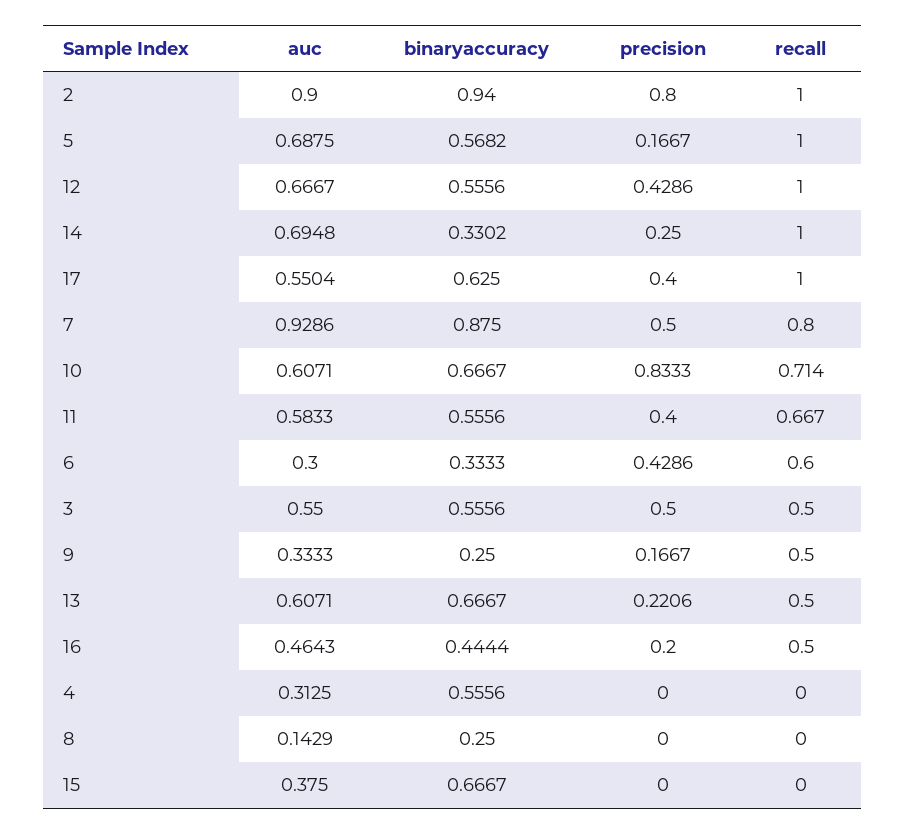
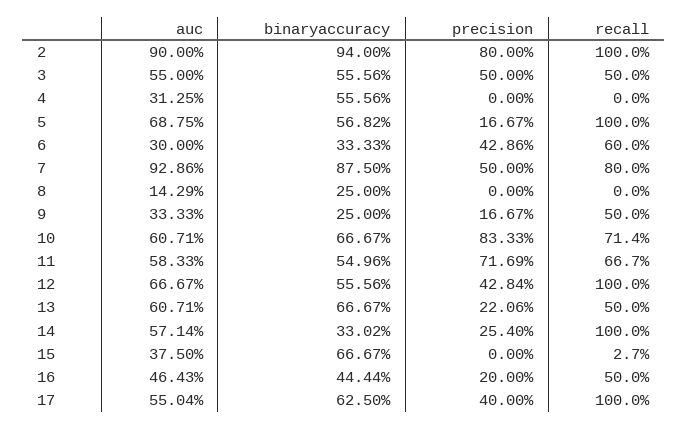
  {
    "auc": {
      "2": 0.9,
      "5": 0.6875,
      "12": 0.6667,
-     "14": 0.6948,
+     "14": 0.5714,
      "17": 0.5504,
      "7": 0.9286,
      "10": 0.6071,
      "11": 0.5833,
      "6": 0.3,
      "3": 0.55,
      "9": 0.3333,
      "13": 0.6071,
      "16": 0.4643,
      "4": 0.3125,
      "8": 0.1429,
      "15": 0.375
    },
    "binaryaccuracy": {
      "2": 0.94,
      "5": 0.5682,
      "12": 0.5556,
      "14": 0.3302,
      "17": 0.625,
      "7": 0.875,
      "10": 0.6667,
-     "11": 0.5556,
+     "11": 0.5496,
      "6": 0.3333,
      "3": 0.5556,
      "9": 0.25,
      "13": 0.6667,
      "16": 0.4444,
      "4": 0.5556,
      "8": 0.25,
      "15": 0.6667
    },
    "precision": {
      "2": 0.8,
      "5": 0.1667,
-     "12": 0.4286,
+     "12": 0.4284,
-     "14": 0.25,
+     "14": 0.254,
      "17": 0.4,
      "7": 0.5,
      "10": 0.8333,
-     "11": 0.4,
+     "11": 0.7169,
      "6": 0.4286,
      "3": 0.5,
      "9": 0.1667,
      "13": 0.2206,
      "16": 0.2,
      "4": 0,
      "8": 0,
      "15": 0
    },
    "recall": {
      "2": 1,
      "5": 1,
      "12": 1,
      "14": 1,
      "17": 1,
      "7": 0.8,
      "10": 0.714,
      "11": 0.667,
      "6": 0.6,
      "3": 0.5,
      "9": 0.5,
      "13": 0.5,
      "16": 0.5,
      "4": 0,
      "8": 0,
-     "15": 0
+     "15": 0.027
    }
  }

